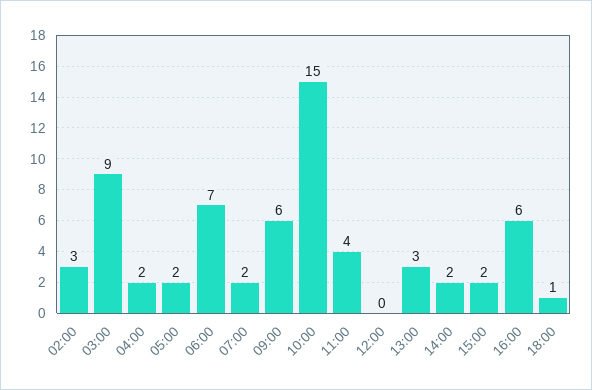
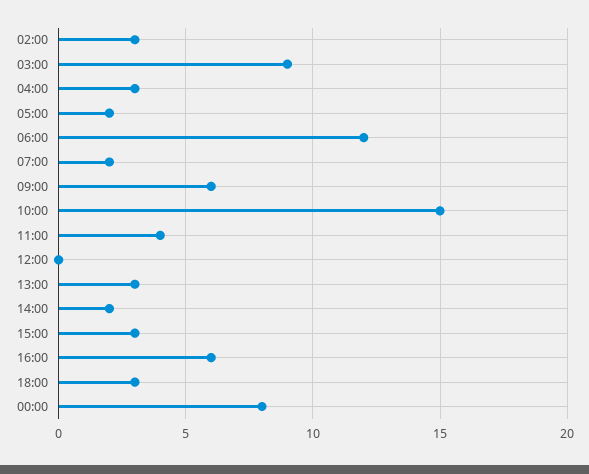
  {
    "02:00": 3,
    "03:00": 9,
-   "04:00": 2,
+   "04:00": 3,
    "05:00": 2,
-   "06:00": 7,
+   "06:00": 12,
    "07:00": 2,
    "09:00": 6,
    "10:00": 15,
    "11:00": 4,
    "12:00": 0,
    "13:00": 3,
    "14:00": 2,
-   "15:00": 2,
+   "15:00": 3,
    "16:00": 6,
-   "18:00": 1
+   "18:00": 3,
+   "00:00": 8
  }

